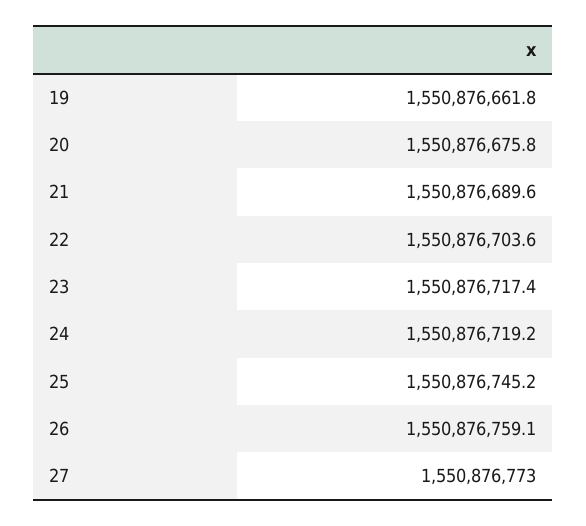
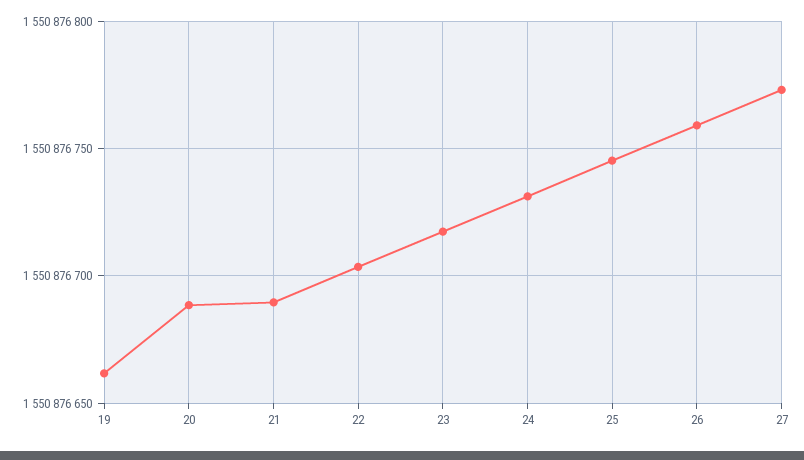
  {
    "19": 1550876661.8,
-   "20": 1550876675.8,
+   "20": 1550876690,
    "21": 1550876689.6,
    "22": 1550876703.6,
    "23": 1550876717.4,
-   "24": 1550876719.2,
+   "24": 1550876730,
    "25": 1550876745.2,
    "26": 1550876759.1,
    "27": 1550876773
  }

